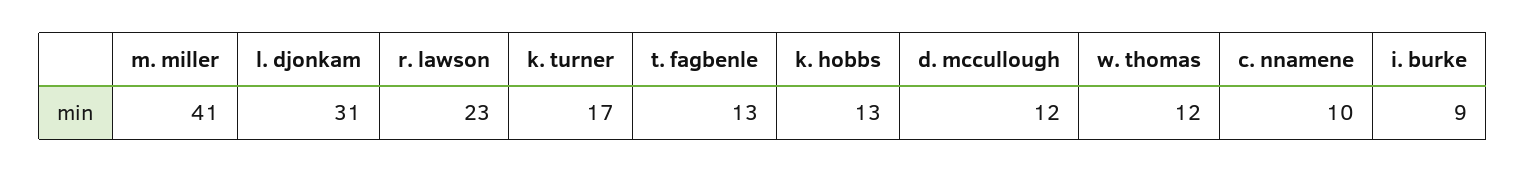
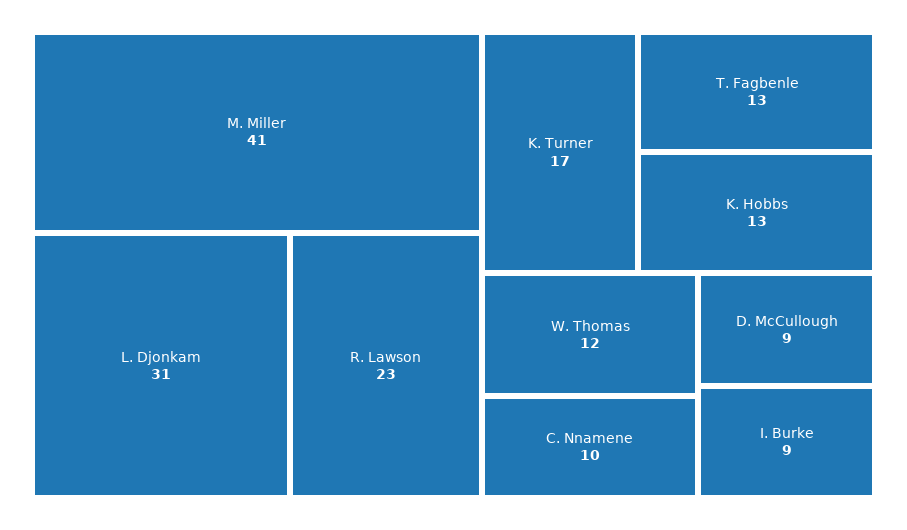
  {
    "m. miller": 41,
    "l. djonkam": 31,
    "r. lawson": 23,
    "k. turner": 17,
    "t. fagbenle": 13,
    "k. hobbs": 13,
-   "d. mccullough": 12,
+   "d. mccullough": 9,
    "w. thomas": 12,
    "c. nnamene": 10,
    "i. burke": 9
  }

